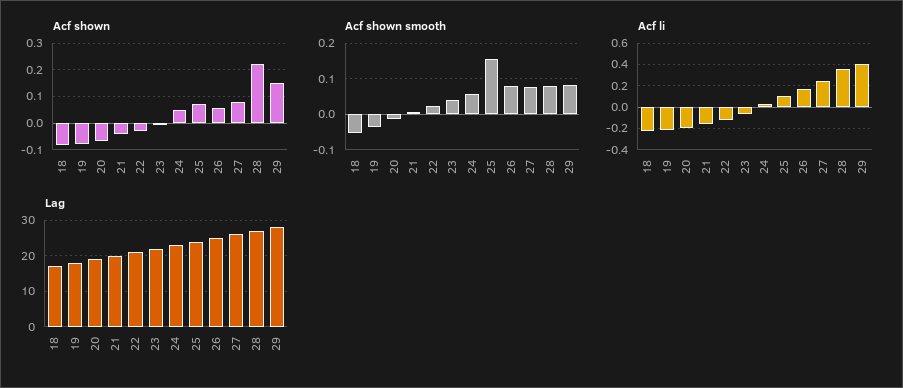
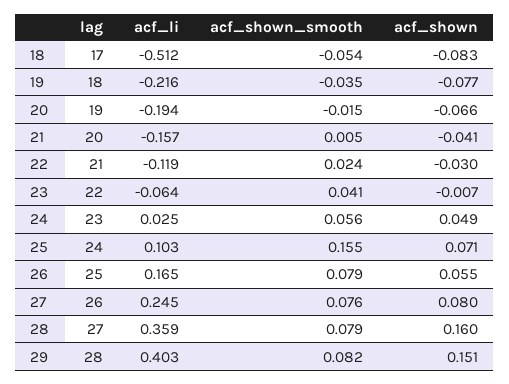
  {
    "Acf shown": {
      "18": -0.083,
      "19": -0.077,
      "20": -0.066,
      "21": -0.041,
      "22": -0.03,
      "23": -0.007,
      "24": 0.049,
      "25": 0.071,
      "26": 0.055,
      "27": 0.08,
-     "28": 0.225,
+     "28": 0.16,
      "29": 0.151
    },
    "Acf shown smooth": {
      "18": -0.054,
      "19": -0.035,
      "20": -0.015,
      "21": 0.005,
      "22": 0.024,
      "23": 0.041,
      "24": 0.056,
      "25": 0.155,
      "26": 0.079,
      "27": 0.076,
      "28": 0.079,
      "29": 0.082
    },
    "Acf li": {
-     "18": -0.2,
+     "18": -0.512,
      "19": -0.216,
      "20": -0.194,
      "21": -0.157,
      "22": -0.119,
      "23": -0.064,
      "24": 0.025,
      "25": 0.103,
      "26": 0.165,
      "27": 0.245,
      "28": 0.359,
      "29": 0.403
    },
    "Lag": {
      "18": 17,
      "19": 18,
      "20": 19,
      "21": 20,
      "22": 21,
      "23": 22,
      "24": 23,
      "25": 24,
      "26": 25,
      "27": 26,
      "28": 27,
      "29": 28
    }
  }

